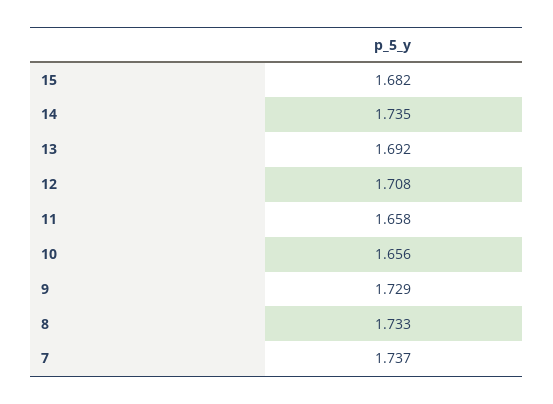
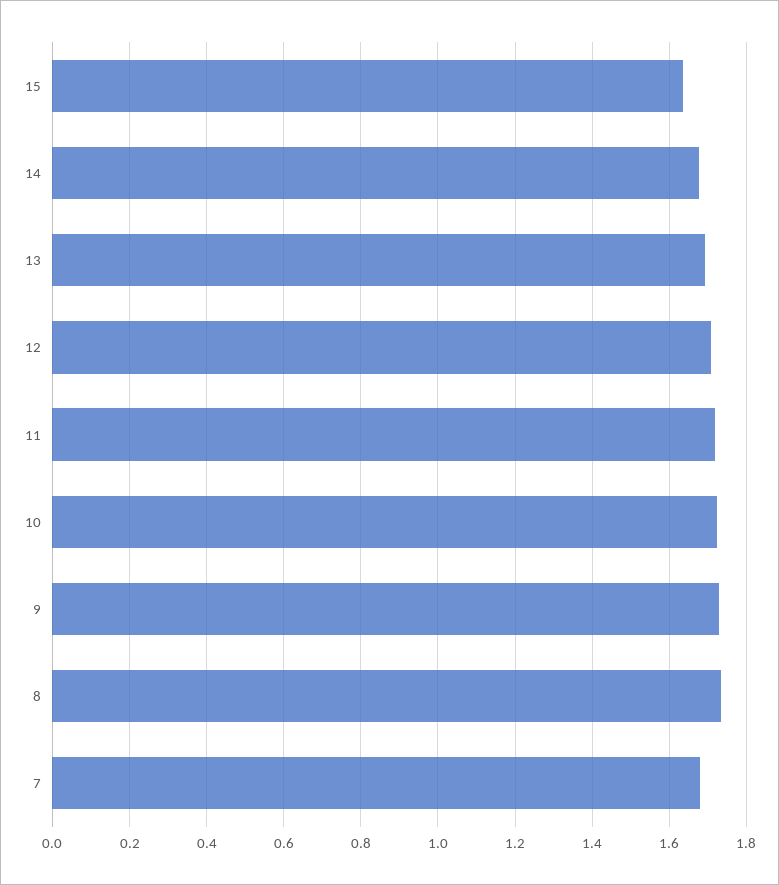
  {
-   "15": 1.682,
+   "15": 1.64,
-   "14": 1.735,
+   "14": 1.68,
    "13": 1.692,
    "12": 1.708,
-   "11": 1.658,
+   "11": 1.72,
-   "10": 1.656,
+   "10": 1.72,
    "9": 1.729,
    "8": 1.733,
-   "7": 1.737
+   "7": 1.68
  }

